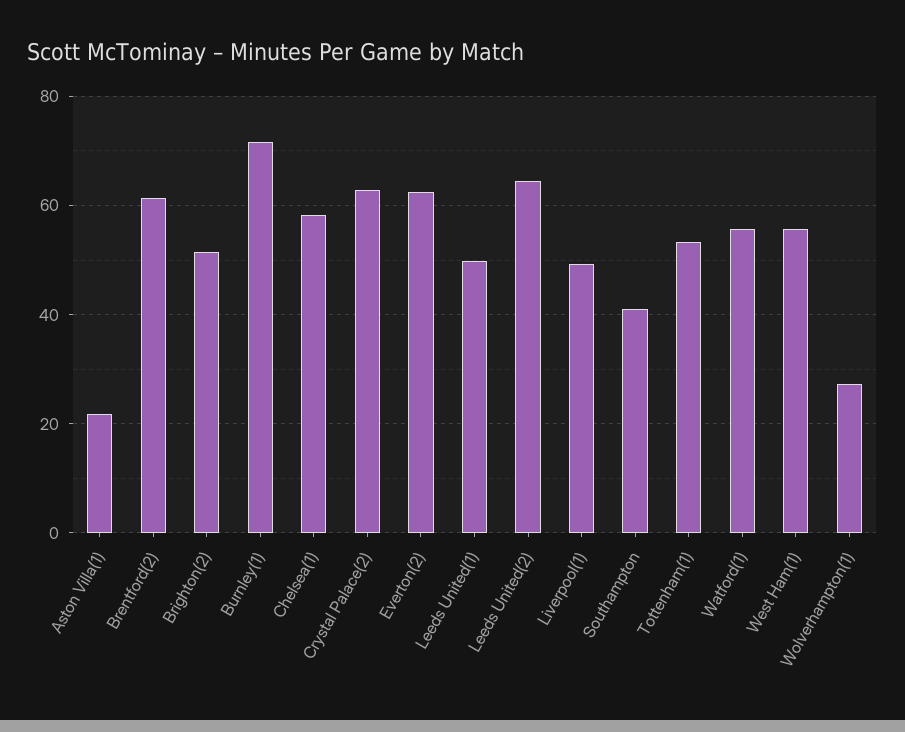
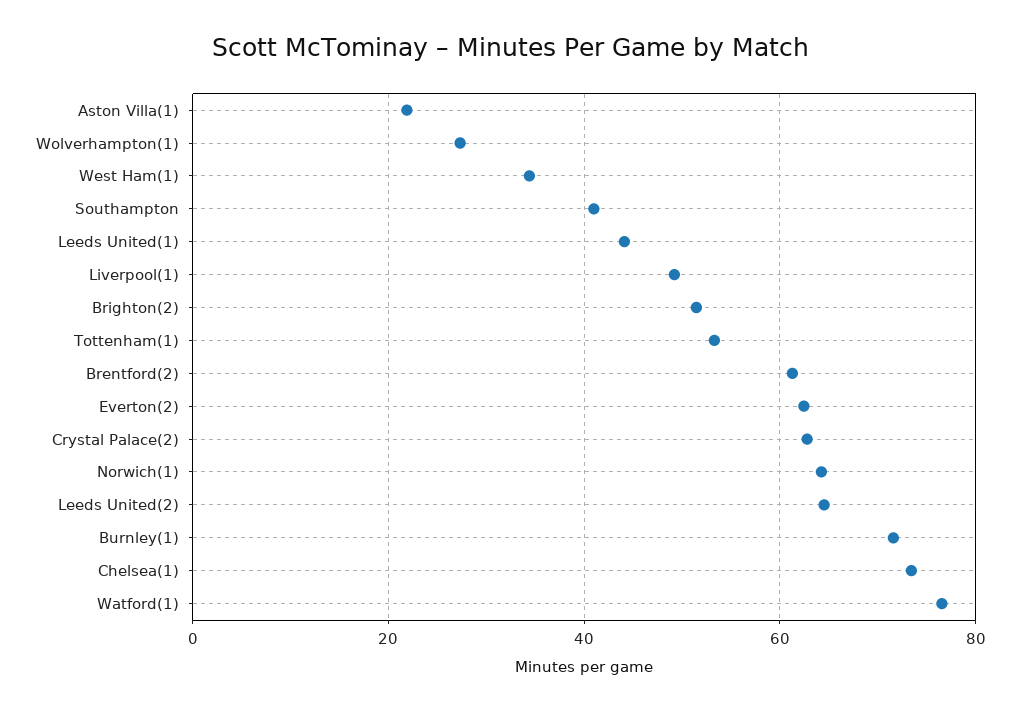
  {
    "Aston Villa(1)": 22,
    "Brentford(2)": 62,
    "Brighton(2)": 52,
    "Burnley(1)": 72,
-   "Chelsea(1)": 58,
+   "Chelsea(1)": 74,
    "Crystal Palace(2)": 62,
    "Everton(2)": 62,
-   "Leeds United(1)": 50,
+   "Leeds United(1)": 44,
    "Leeds United(2)": 64,
    "Liverpool(1)": 50,
    "Southampton": 42,
    "Tottenham(1)": 54,
-   "Watford(1)": 56,
+   "Watford(1)": 76,
-   "West Ham(1)": 56,
+   "West Ham(1)": 34,
-   "Wolverhampton(1)": 28
+   "Wolverhampton(1)": 28,
+   "Norwich(1)": 64
  }

